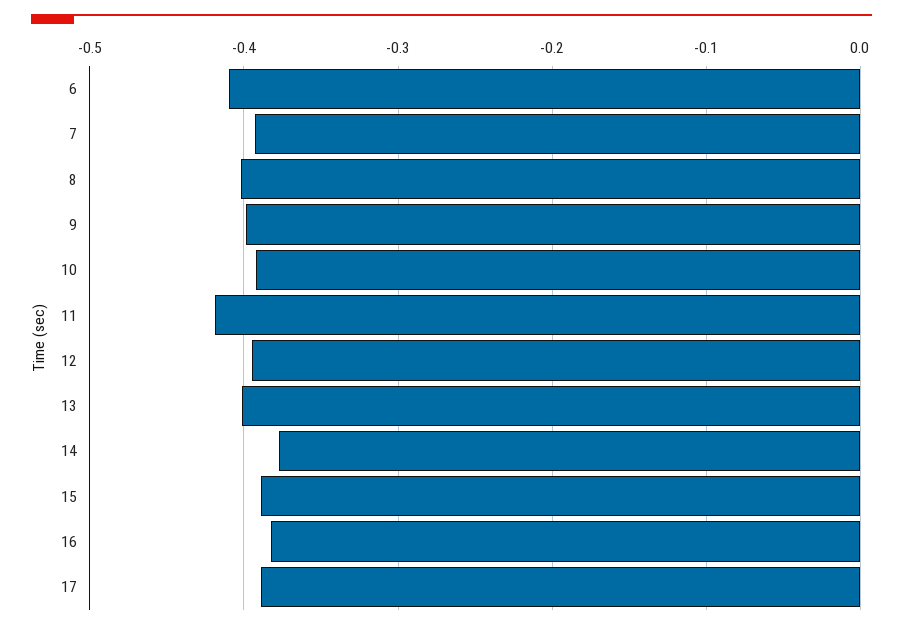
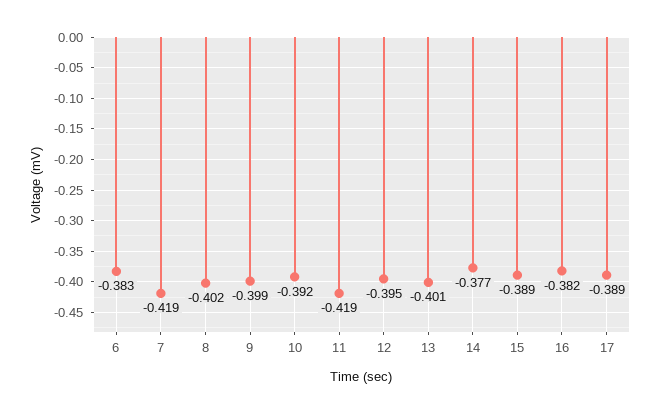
  {
-   "6": -0.41,
+   "6": -0.383,
-   "7": -0.39,
+   "7": -0.419,
    "8": -0.402,
    "9": -0.399,
    "10": -0.392,
    "11": -0.419,
    "12": -0.395,
    "13": -0.401,
    "14": -0.377,
    "15": -0.389,
    "16": -0.382,
    "17": -0.389
  }

